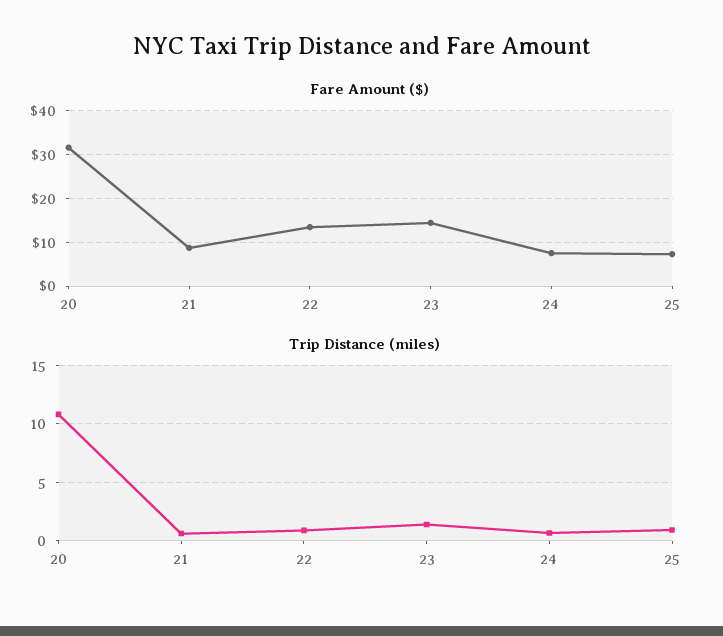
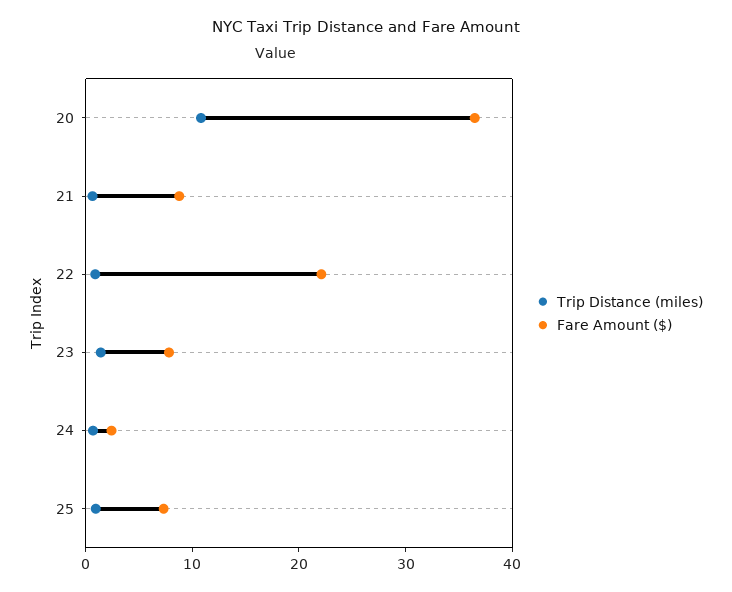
  {
    "Fare Amount ($)": {
-     "20": 32,
+     "20": 36,
      "21": 8,
-     "22": 14,
+     "22": 22,
-     "23": 14,
+     "23": 8,
-     "24": 8,
+     "24": 2,
      "25": 8
    },
    "Trip Distance (miles)": {
      "20": 11,
      "21": 1,
      "22": 1,
      "23": 1,
      "24": 1,
      "25": 1
    }
  }

